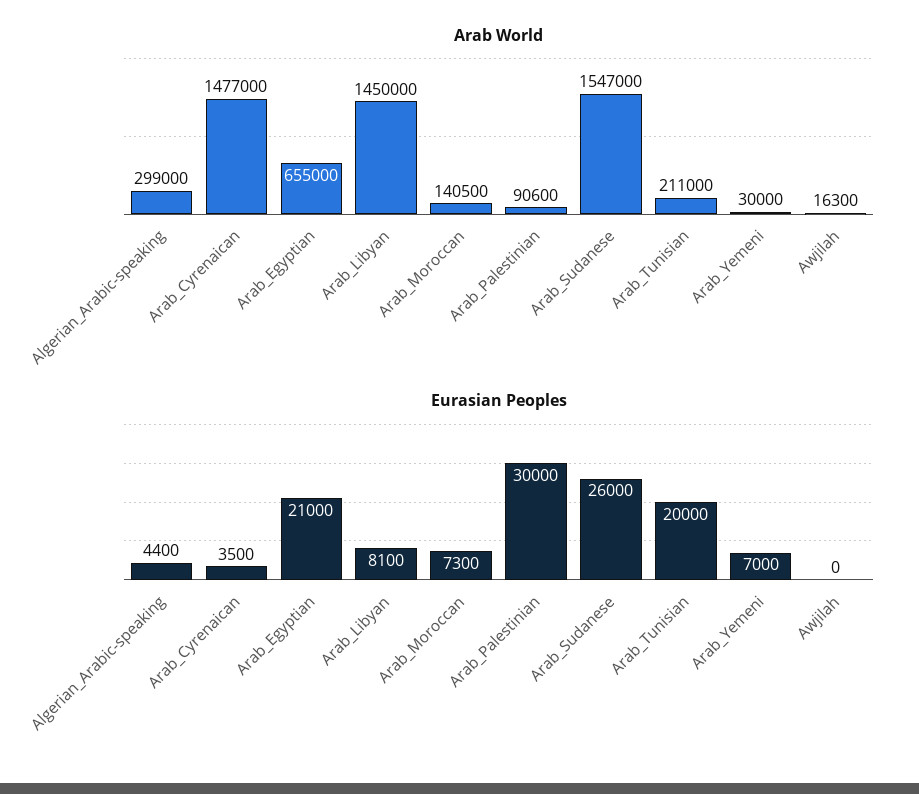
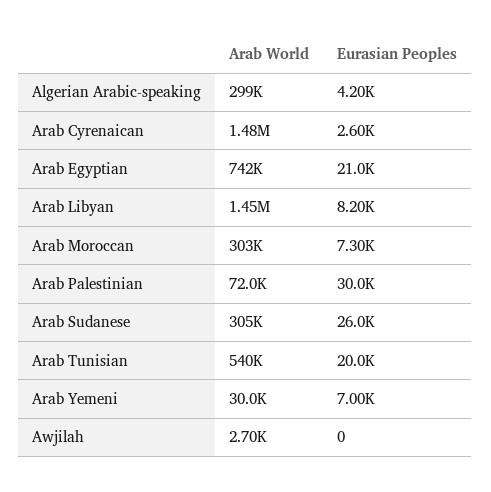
  {
    "Arab World": {
      "Algerian_Arabic-speaking": 299000,
      "Arab_Cyrenaican": 1477000,
-     "Arab_Egyptian": 655000,
+     "Arab_Egyptian": 742000,
      "Arab_Libyan": 1450000,
-     "Arab_Moroccan": 140500,
+     "Arab_Moroccan": 303000,
-     "Arab_Palestinian": 90600,
+     "Arab_Palestinian": 72000,
-     "Arab_Sudanese": 1547000,
+     "Arab_Sudanese": 305000,
-     "Arab_Tunisian": 211000,
+     "Arab_Tunisian": 540000,
      "Arab_Yemeni": 30000,
-     "Awjilah": 16300
+     "Awjilah": 2700
    },
    "Eurasian Peoples": {
-     "Algerian_Arabic-speaking": 4400,
+     "Algerian_Arabic-speaking": 4200,
-     "Arab_Cyrenaican": 3500,
+     "Arab_Cyrenaican": 2600,
      "Arab_Egyptian": 21000,
-     "Arab_Libyan": 8100,
+     "Arab_Libyan": 8200,
      "Arab_Moroccan": 7300,
      "Arab_Palestinian": 30000,
      "Arab_Sudanese": 26000,
      "Arab_Tunisian": 20000,
      "Arab_Yemeni": 7000,
      "Awjilah": 0
    }
  }

